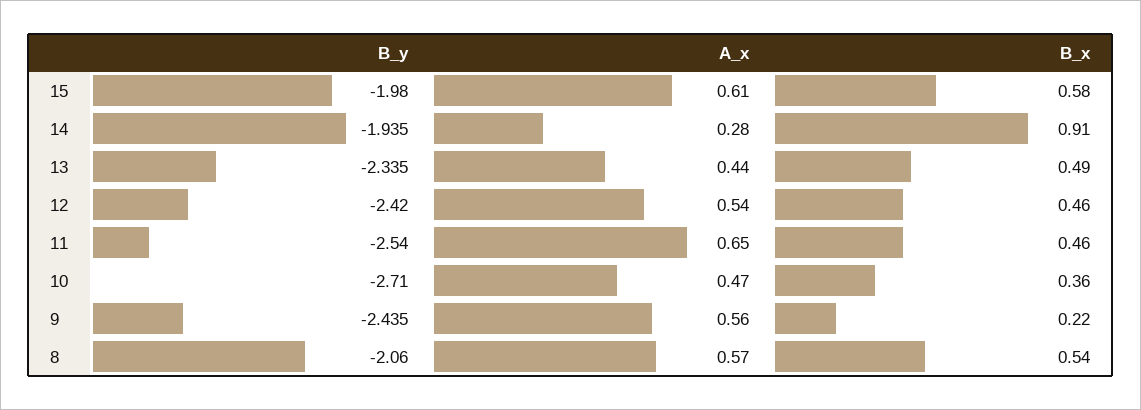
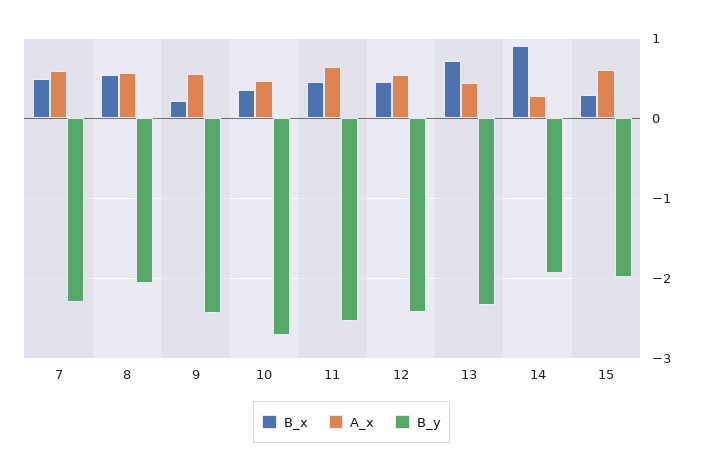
  {
    "B_y": {
      "15": -1.98,
      "14": -1.935,
      "13": -2.335,
      "12": -2.42,
      "11": -2.54,
      "10": -2.71,
      "9": -2.435,
-     "8": -2.06
+     "8": -2.06,
+     "7": -2.3
    },
    "A_x": {
      "15": 0.61,
      "14": 0.28,
      "13": 0.44,
      "12": 0.54,
      "11": 0.65,
      "10": 0.47,
      "9": 0.56,
-     "8": 0.57
+     "8": 0.57,
+     "7": 0.6
    },
    "B_x": {
-     "15": 0.58,
+     "15": 0.3,
      "14": 0.91,
-     "13": 0.49,
+     "13": 0.7,
      "12": 0.46,
      "11": 0.46,
      "10": 0.36,
      "9": 0.22,
-     "8": 0.54
+     "8": 0.54,
+     "7": 0.5
    }
  }

